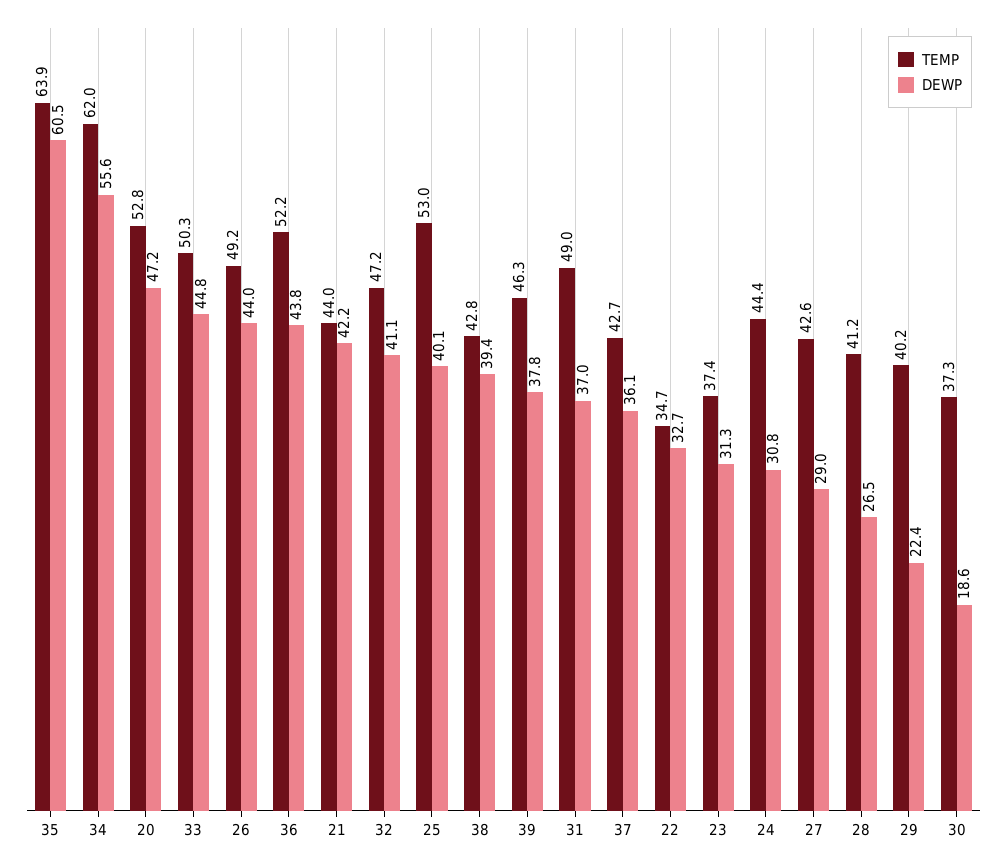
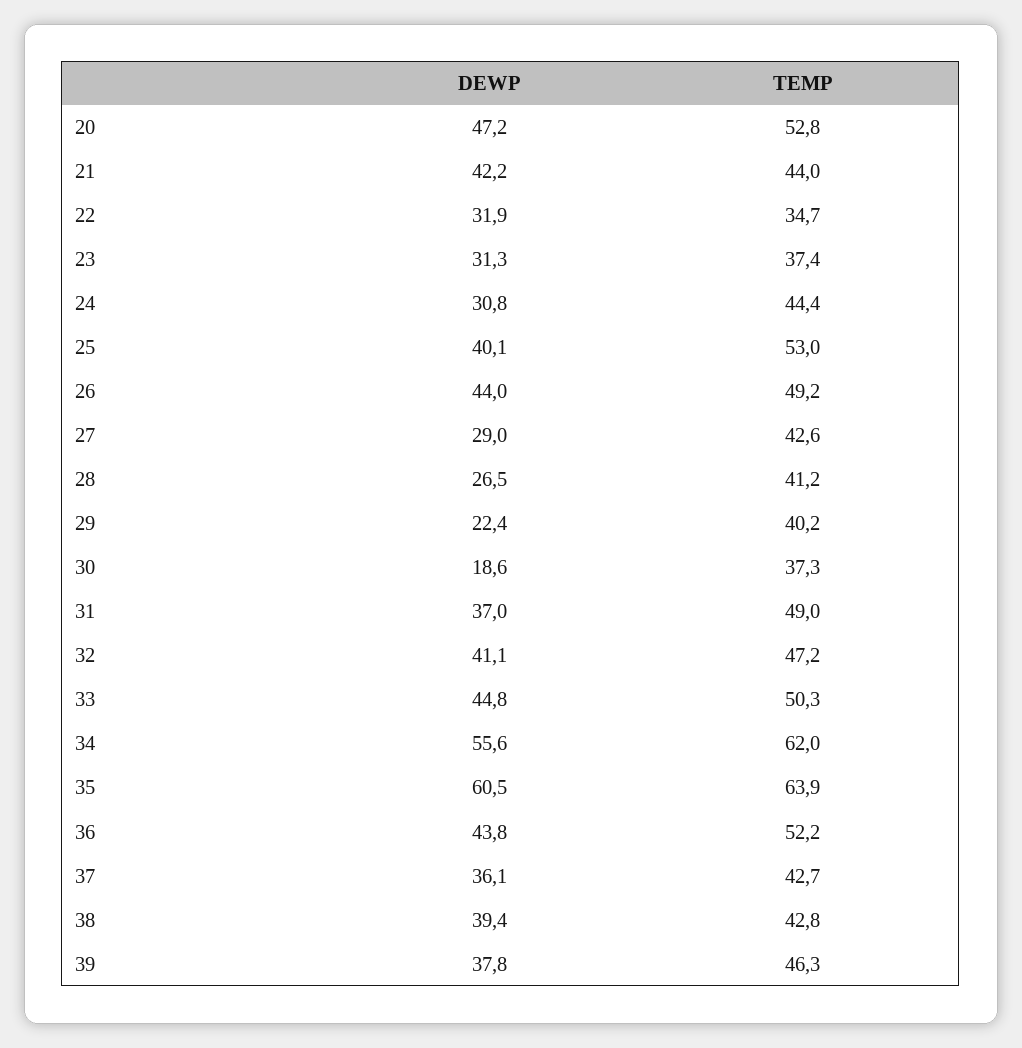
  {
    "TEMP": {
      "35": 63.9,
      "34": 62,
      "20": 52.8,
      "33": 50.3,
      "26": 49.2,
      "36": 52.2,
      "21": 44,
      "32": 47.2,
      "25": 53,
      "38": 42.8,
      "39": 46.3,
      "31": 49,
      "37": 42.7,
      "22": 34.7,
      "23": 37.4,
      "24": 44.4,
      "27": 42.6,
      "28": 41.2,
      "29": 40.2,
      "30": 37.3
    },
    "DEWP": {
      "35": 60.5,
      "34": 55.6,
      "20": 47.2,
      "33": 44.8,
      "26": 44,
      "36": 43.8,
      "21": 42.2,
      "32": 41.1,
      "25": 40.1,
      "38": 39.4,
      "39": 37.8,
      "31": 37,
      "37": 36.1,
-     "22": 32.7,
+     "22": 31.9,
      "23": 31.3,
      "24": 30.8,
      "27": 29,
      "28": 26.5,
      "29": 22.4,
      "30": 18.6
    }
  }

